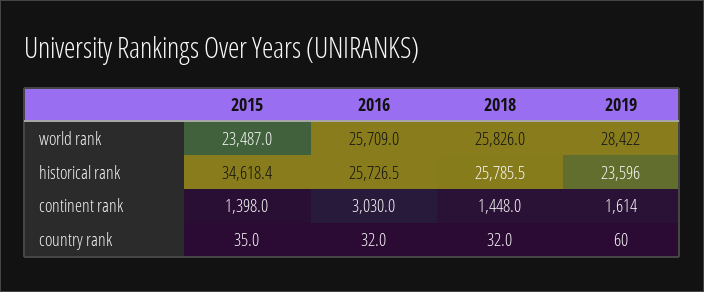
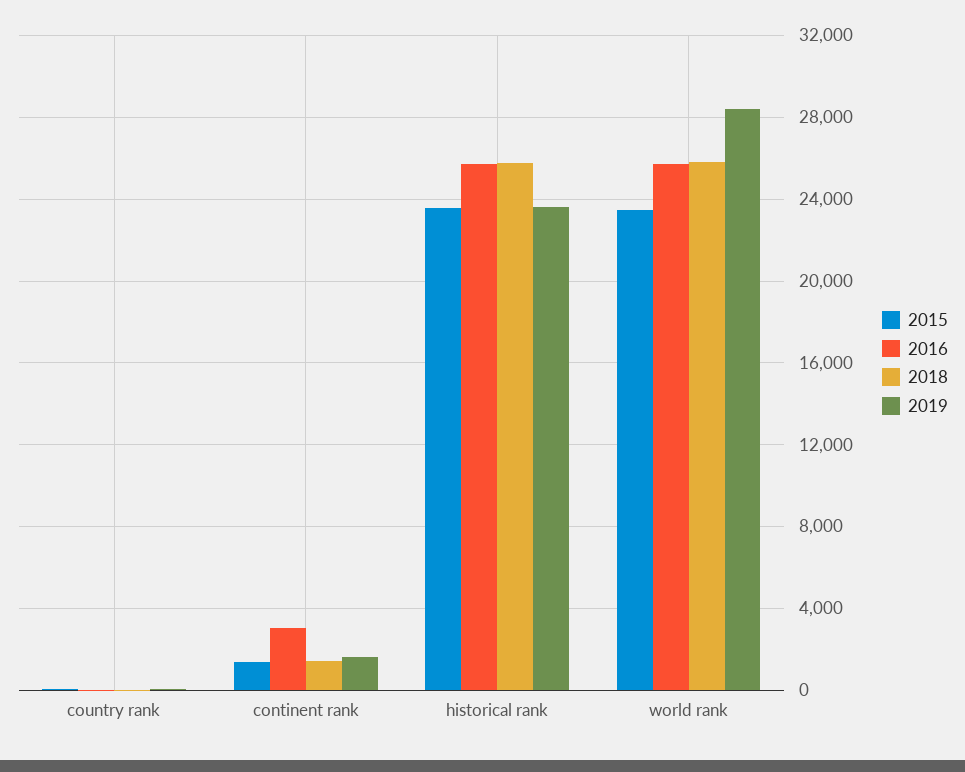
  {
    "2015": {
      "world rank": 23487,
-     "historical rank": 34618.4,
+     "historical rank": 23500,
      "continent rank": 1398,
      "country rank": 35
    },
    "2016": {
      "world rank": 25709,
      "historical rank": 25726.5,
      "continent rank": 3030,
      "country rank": 32
    },
    "2018": {
      "world rank": 25826,
      "historical rank": 25785.5,
      "continent rank": 1448,
      "country rank": 32
    },
    "2019": {
      "world rank": 28422,
      "historical rank": 23596,
      "continent rank": 1614,
      "country rank": 60
    }
  }

